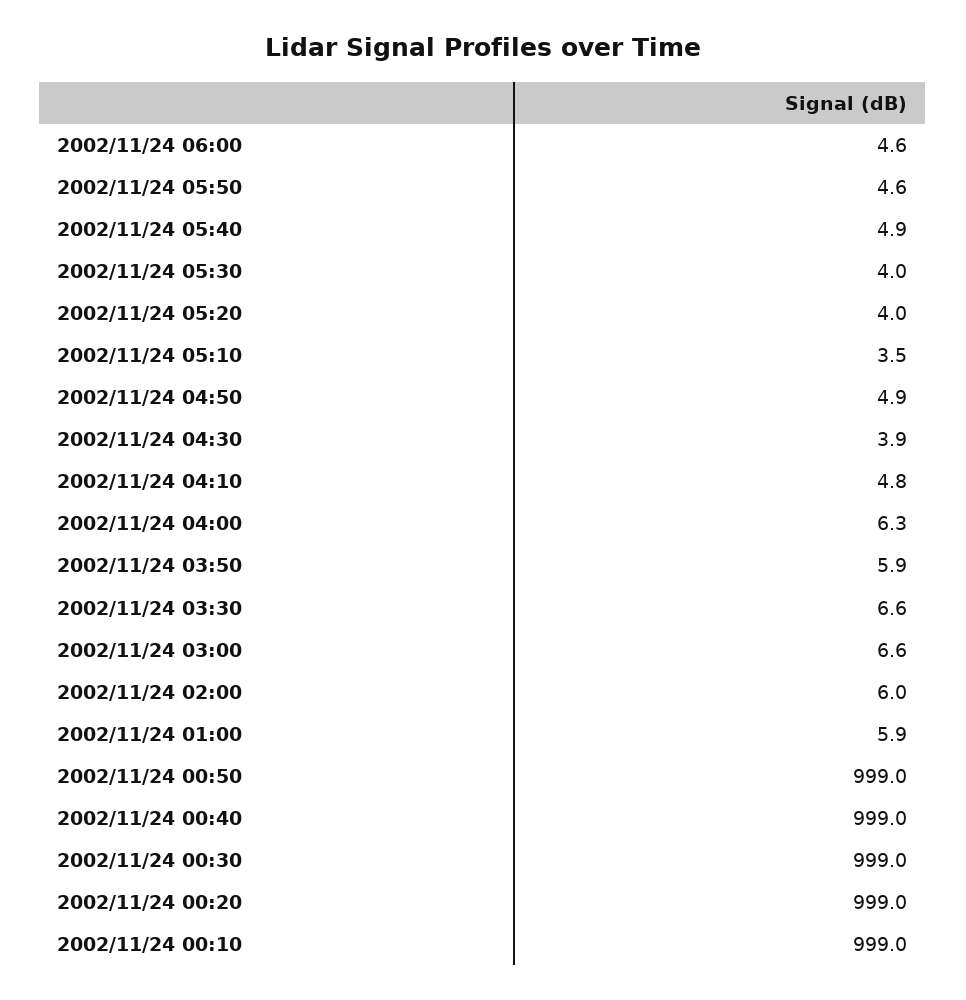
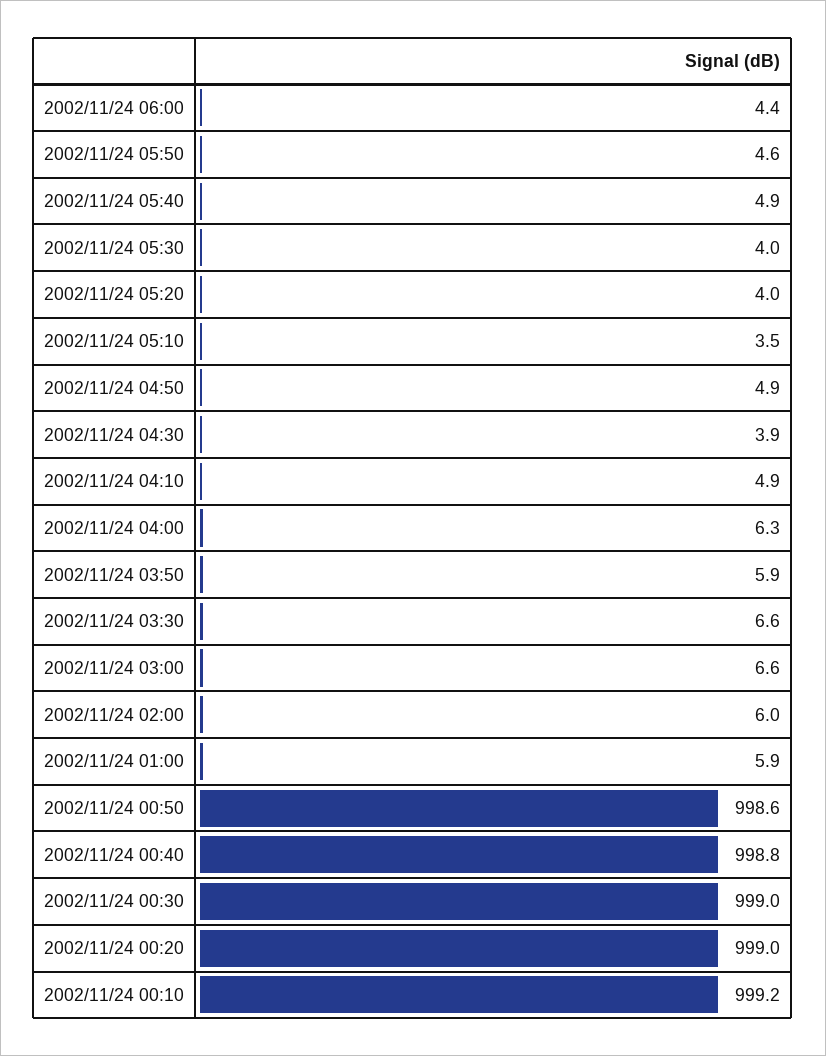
  {
-   "2002/11/24 06:00": 4.6,
+   "2002/11/24 06:00": 4.4,
    "2002/11/24 05:50": 4.6,
    "2002/11/24 05:40": 4.9,
    "2002/11/24 05:30": 4,
    "2002/11/24 05:20": 4,
    "2002/11/24 05:10": 3.5,
    "2002/11/24 04:50": 4.9,
    "2002/11/24 04:30": 3.9,
-   "2002/11/24 04:10": 4.8,
+   "2002/11/24 04:10": 4.9,
    "2002/11/24 04:00": 6.3,
    "2002/11/24 03:50": 5.9,
    "2002/11/24 03:30": 6.6,
    "2002/11/24 03:00": 6.6,
    "2002/11/24 02:00": 6,
    "2002/11/24 01:00": 5.9,
-   "2002/11/24 00:50": 999,
+   "2002/11/24 00:50": 998.6,
-   "2002/11/24 00:40": 999,
+   "2002/11/24 00:40": 998.8,
    "2002/11/24 00:30": 999,
    "2002/11/24 00:20": 999,
-   "2002/11/24 00:10": 999
+   "2002/11/24 00:10": 999.2
  }

